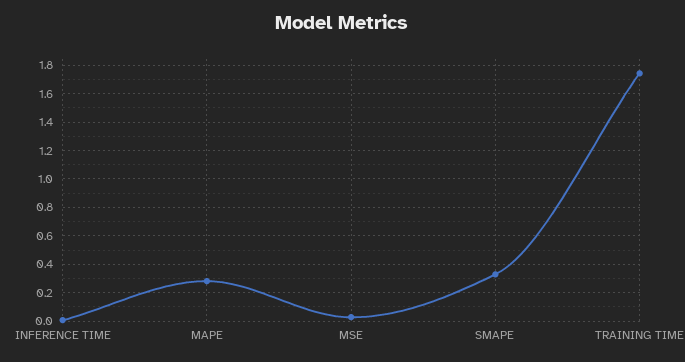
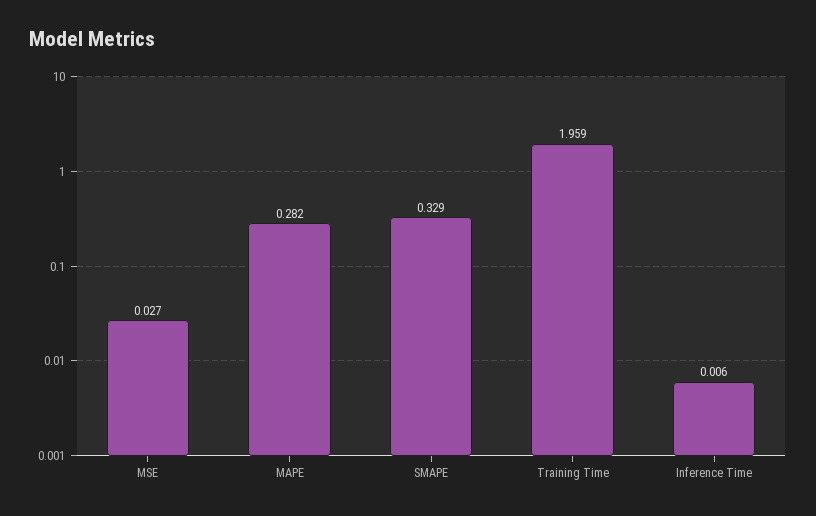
  {
    "INFERENCE TIME": 0.006,
    "MAPE": 0.282,
    "MSE": 0.027,
    "SMAPE": 0.329,
-   "TRAINING TIME": 1.75
+   "TRAINING TIME": 1.959
  }

